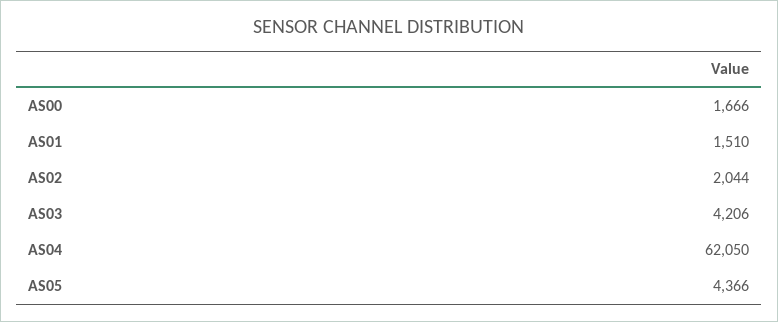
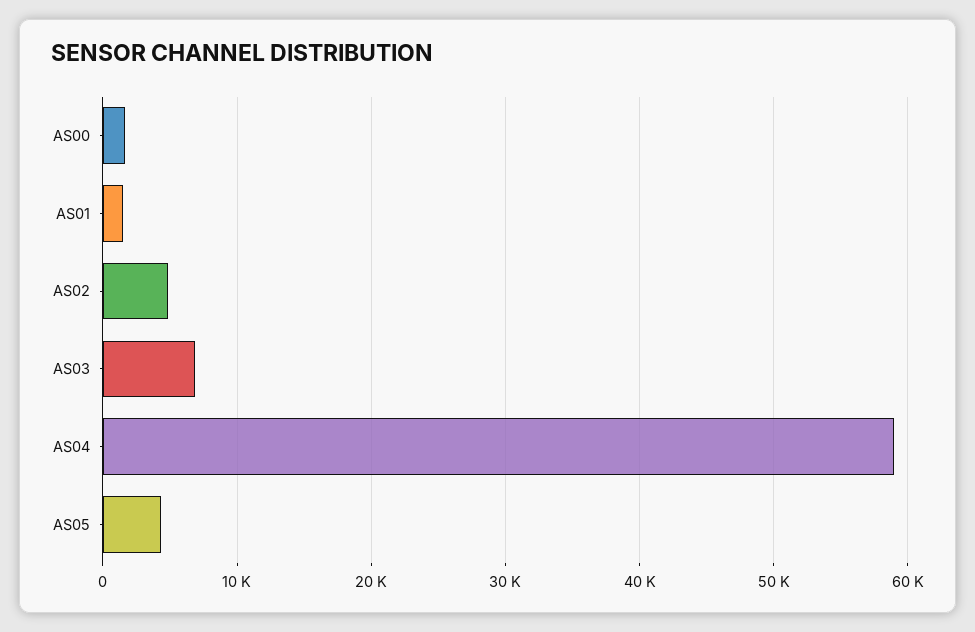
  {
    "AS00": 1666,
    "AS01": 1510,
-   "AS02": 2044,
+   "AS02": 5000,
-   "AS03": 4206,
+   "AS03": 7000,
-   "AS04": 62050,
+   "AS04": 59000,
    "AS05": 4366
  }

